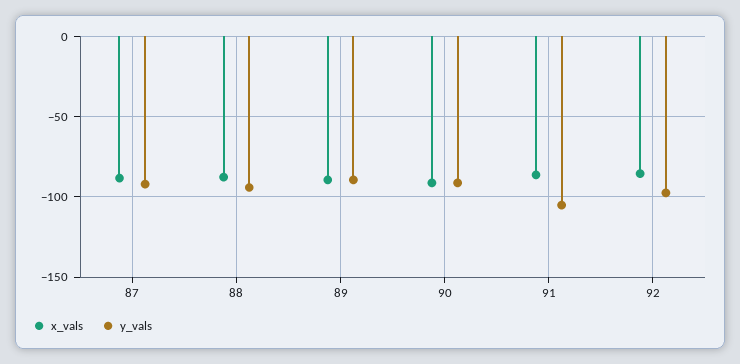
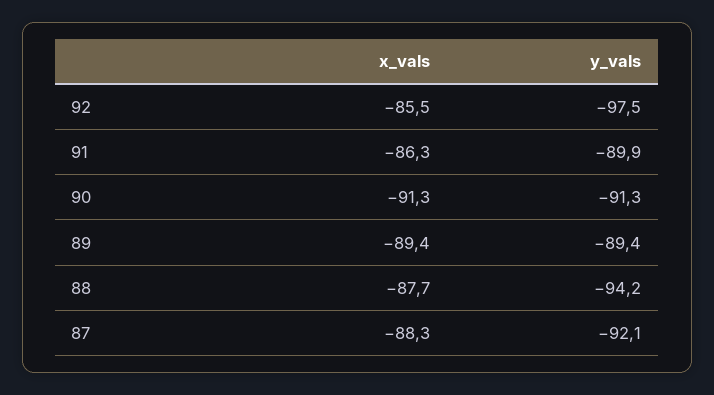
  {
    "x_vals": {
      "87": -88.3,
      "88": -87.7,
      "89": -89.4,
      "90": -91.3,
      "91": -86.3,
      "92": -85.5
    },
    "y_vals": {
      "87": -92.1,
      "88": -94.2,
      "89": -89.4,
      "90": -91.3,
-     "91": -105,
+     "91": -89.9,
      "92": -97.5
    }
  }

